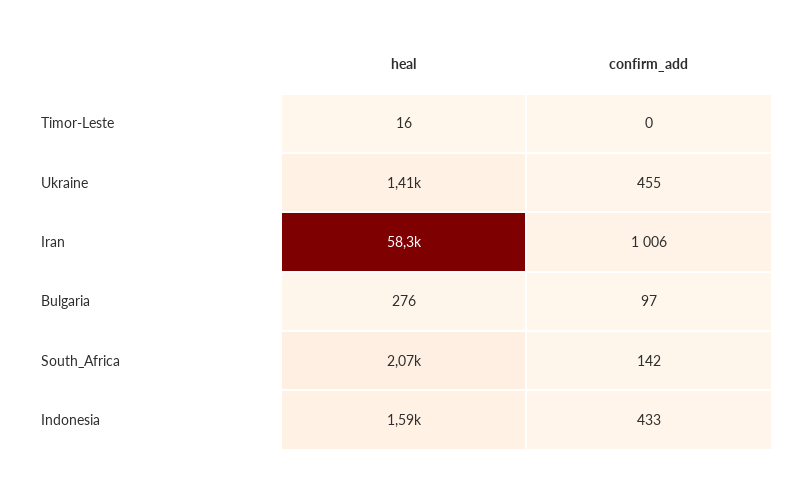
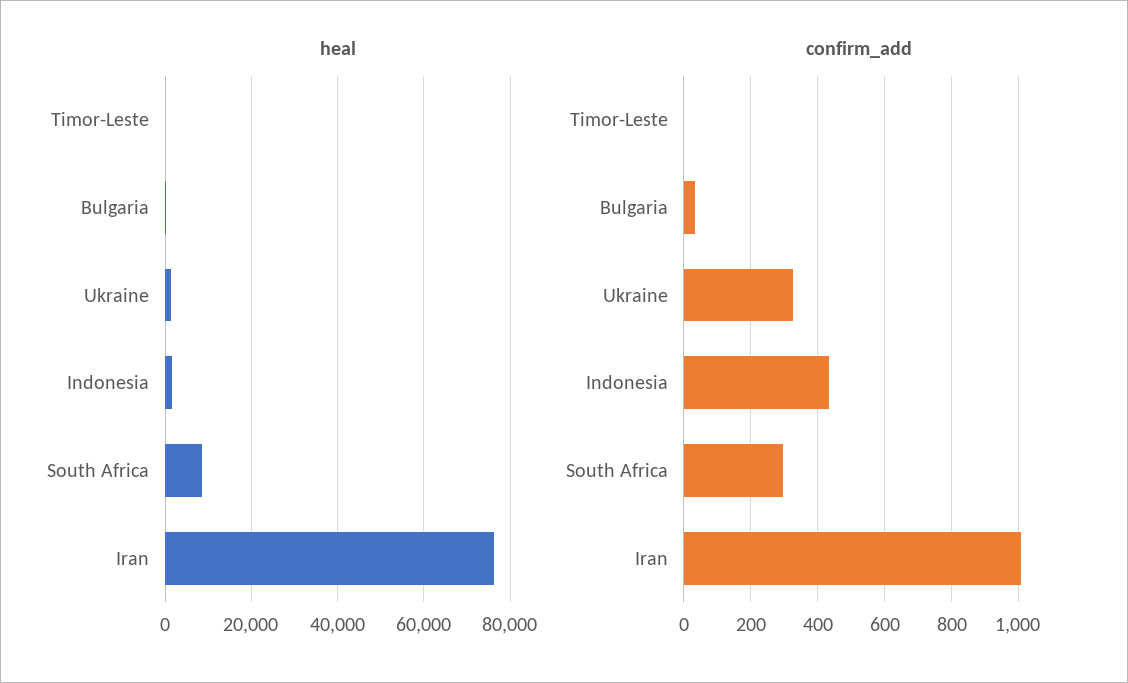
  {
    "heal": {
      "Timor-Leste": 16,
      "Ukraine": 1410,
-     "Iran": 58300,
+     "Iran": 76000,
      "Bulgaria": 276,
-     "South_Africa": 2070,
+     "South_Africa": 8000,
      "Indonesia": 1590
    },
    "confirm_add": {
      "Timor-Leste": 0,
-     "Ukraine": 455,
+     "Ukraine": 320,
      "Iran": 1006,
-     "Bulgaria": 97,
+     "Bulgaria": 40,
-     "South_Africa": 142,
+     "South_Africa": 300,
      "Indonesia": 433
    }
  }

